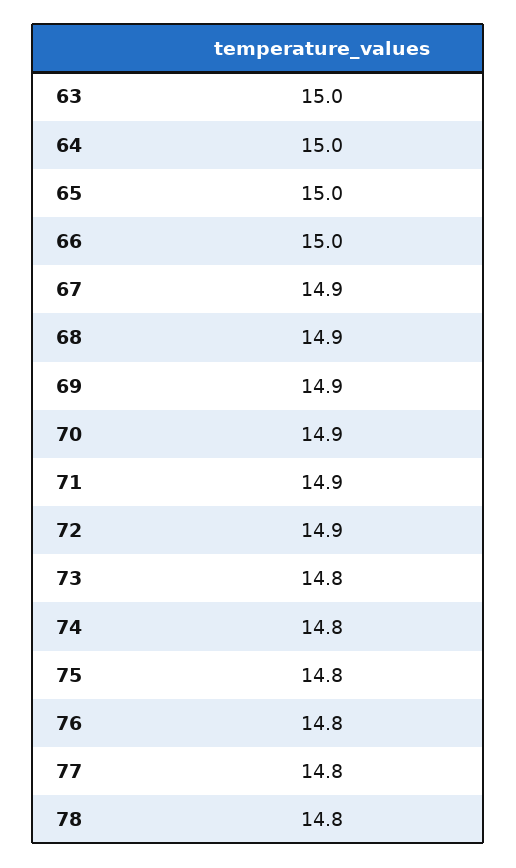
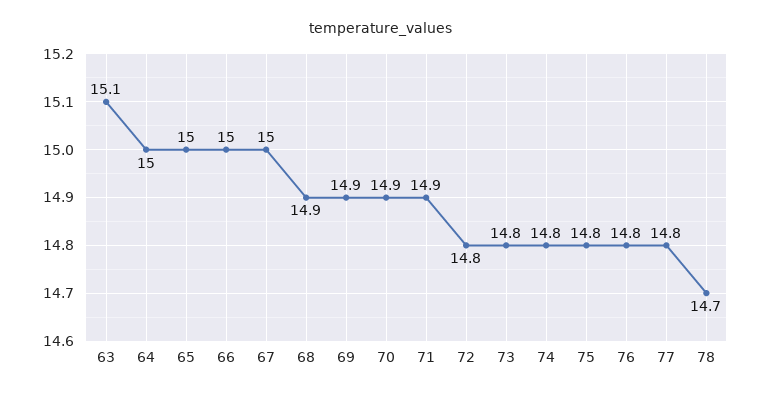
  {
-   "63": 15,
+   "63": 15.1,
    "64": 15,
    "65": 15,
    "66": 15,
-   "67": 14.9,
+   "67": 15,
    "68": 14.9,
    "69": 14.9,
    "70": 14.9,
    "71": 14.9,
-   "72": 14.9,
+   "72": 14.8,
    "73": 14.8,
    "74": 14.8,
    "75": 14.8,
    "76": 14.8,
    "77": 14.8,
-   "78": 14.8
+   "78": 14.7
  }

